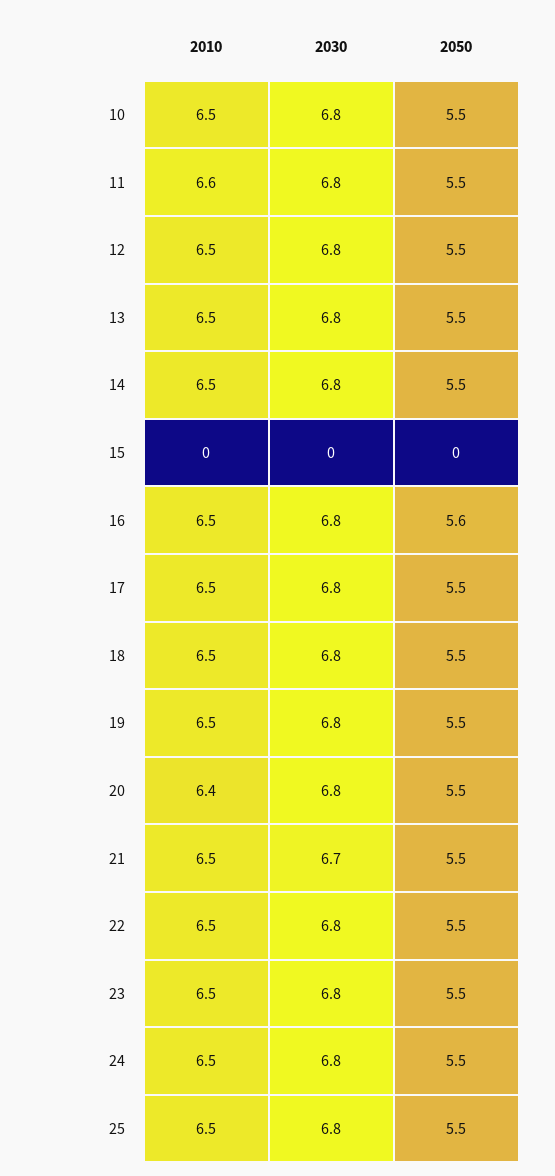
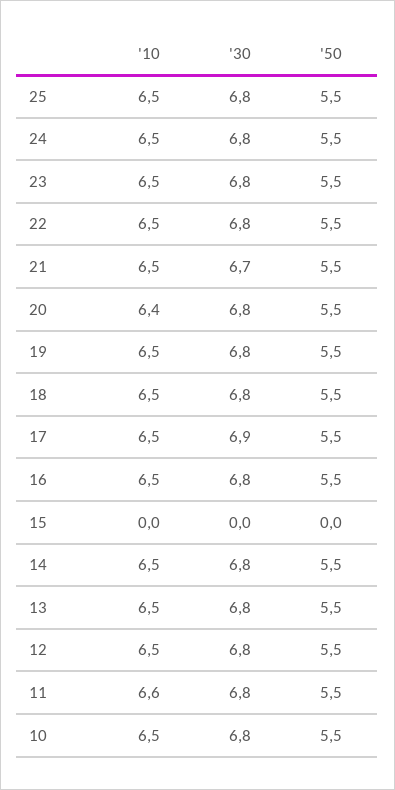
  {
    "2010": {
      "10": 6.5,
      "11": 6.6,
      "12": 6.5,
      "13": 6.5,
      "14": 6.5,
      "15": 0,
      "16": 6.5,
      "17": 6.5,
      "18": 6.5,
      "19": 6.5,
      "20": 6.4,
      "21": 6.5,
      "22": 6.5,
      "23": 6.5,
      "24": 6.5,
      "25": 6.5
    },
    "2030": {
      "10": 6.8,
      "11": 6.8,
      "12": 6.8,
      "13": 6.8,
      "14": 6.8,
      "15": 0,
      "16": 6.8,
-     "17": 6.8,
+     "17": 6.9,
      "18": 6.8,
      "19": 6.8,
      "20": 6.8,
      "21": 6.7,
      "22": 6.8,
      "23": 6.8,
      "24": 6.8,
      "25": 6.8
    },
    "2050": {
      "10": 5.5,
      "11": 5.5,
      "12": 5.5,
      "13": 5.5,
      "14": 5.5,
      "15": 0,
-     "16": 5.6,
+     "16": 5.5,
      "17": 5.5,
      "18": 5.5,
      "19": 5.5,
      "20": 5.5,
      "21": 5.5,
      "22": 5.5,
      "23": 5.5,
      "24": 5.5,
      "25": 5.5
    }
  }

